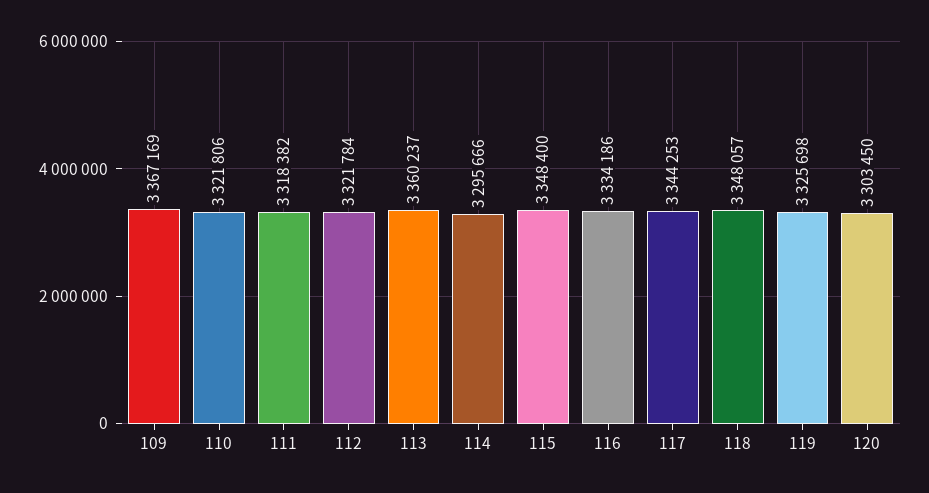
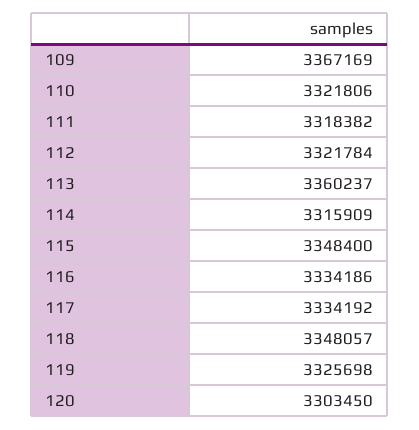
  {
    "109": 3367169,
    "110": 3321806,
    "111": 3318382,
    "112": 3321784,
    "113": 3360237,
-   "114": 3295666,
+   "114": 3315909,
    "115": 3348400,
    "116": 3334186,
-   "117": 3344253,
+   "117": 3334192,
    "118": 3348057,
    "119": 3325698,
    "120": 3303450
  }

